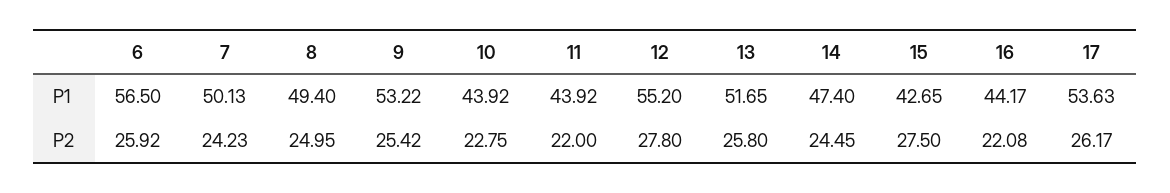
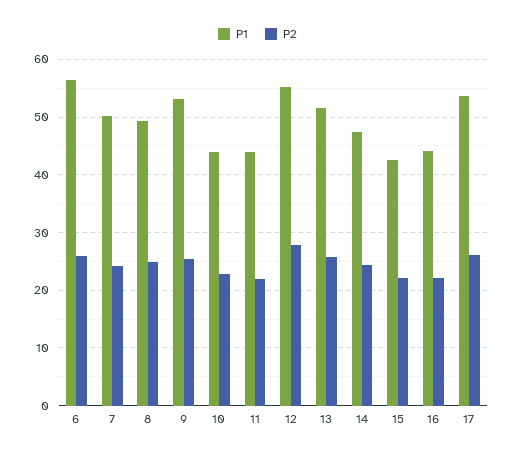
  {
    "P1": {
      "6": 56.5,
      "7": 50.13,
      "8": 49.4,
      "9": 53.22,
      "10": 43.92,
      "11": 43.92,
      "12": 55.2,
      "13": 51.65,
      "14": 47.4,
      "15": 42.65,
      "16": 44.17,
      "17": 53.63
    },
    "P2": {
      "6": 25.92,
      "7": 24.23,
      "8": 24.95,
      "9": 25.42,
      "10": 22.75,
      "11": 22,
      "12": 27.8,
      "13": 25.8,
      "14": 24.45,
-     "15": 27.5,
+     "15": 22,
      "16": 22.08,
      "17": 26.17
    }
  }

